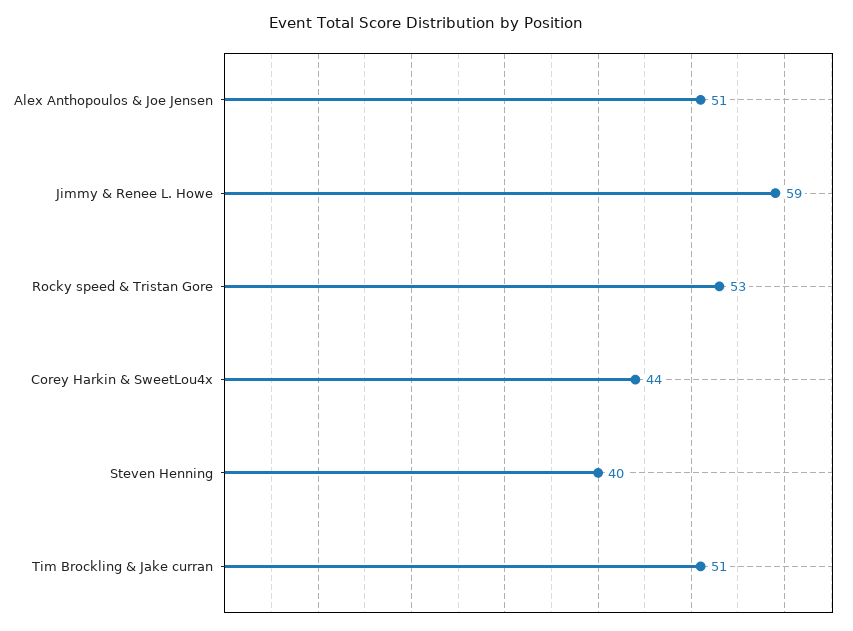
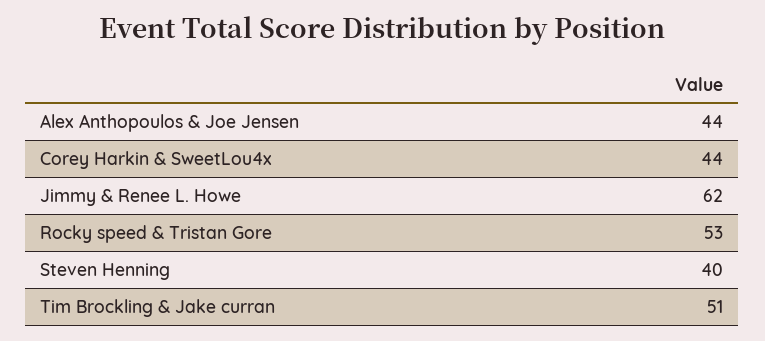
  {
-   "Alex Anthopoulos & Joe Jensen": 51,
+   "Alex Anthopoulos & Joe Jensen": 44,
-   "Jimmy & Renee L. Howe": 59,
+   "Jimmy & Renee L. Howe": 62,
    "Rocky speed & Tristan Gore": 53,
    "Corey Harkin & SweetLou4x": 44,
    "Steven Henning": 40,
    "Tim Brockling & Jake curran": 51
  }

